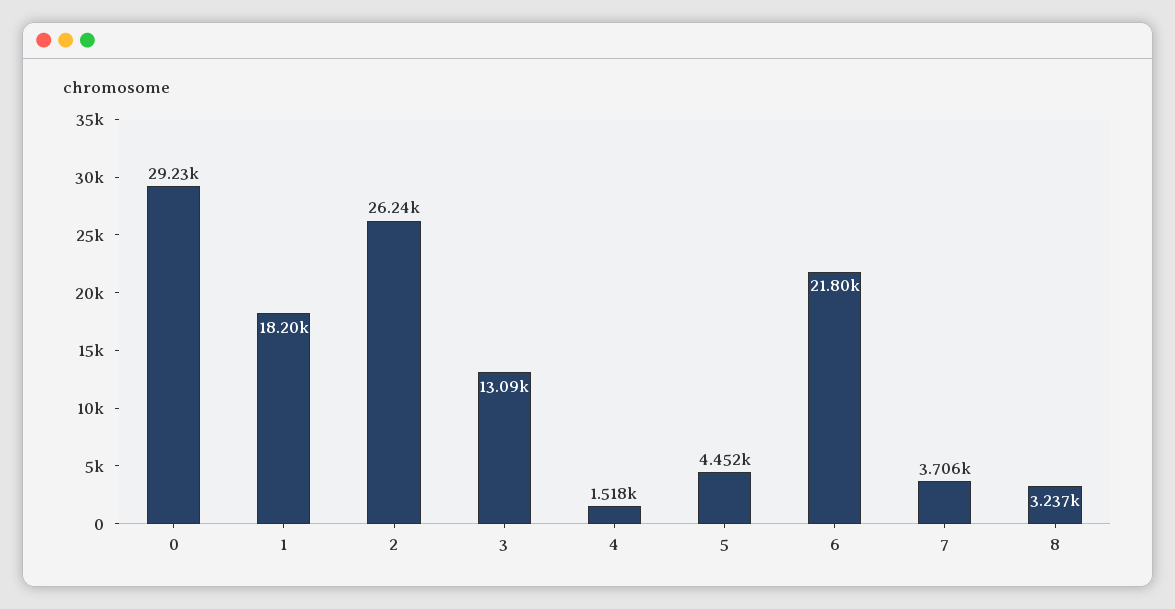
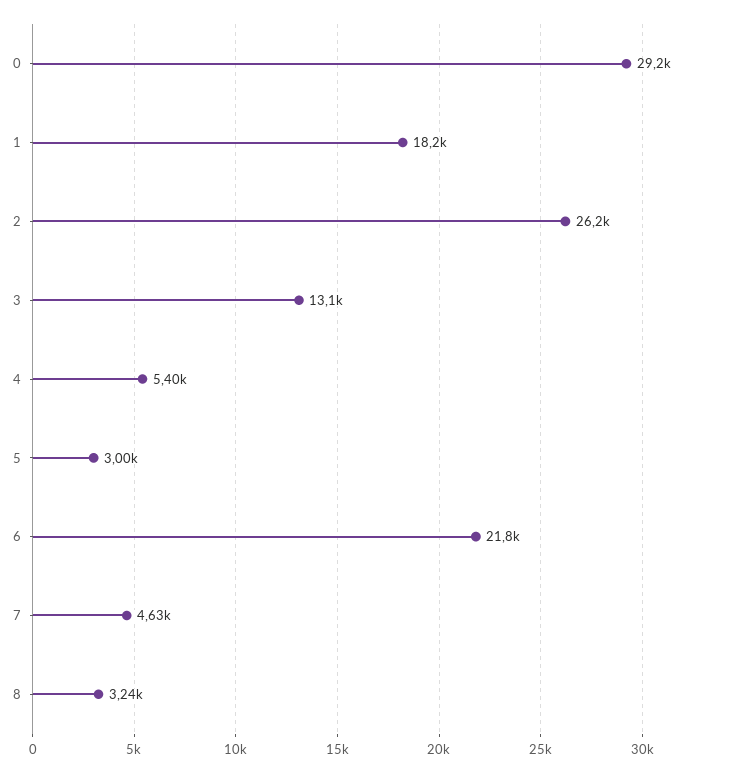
  {
    "0": 29230,
    "1": 18200,
    "2": 26240,
    "3": 13090,
-   "4": 1518,
+   "4": 5400,
-   "5": 4452,
+   "5": 3000,
    "6": 21800,
-   "7": 3706,
+   "7": 4630,
    "8": 3237
  }

